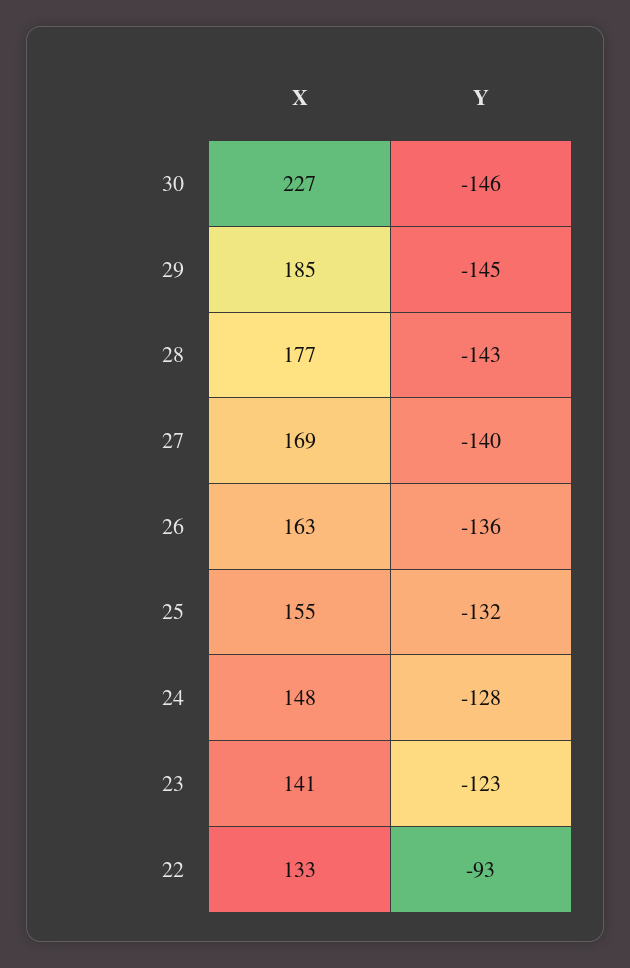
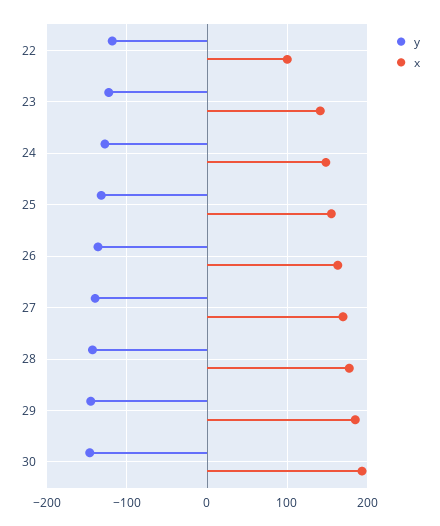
  {
    "X": {
-     "30": 227,
+     "30": 190,
      "29": 185,
      "28": 177,
      "27": 169,
      "26": 163,
      "25": 155,
      "24": 148,
      "23": 141,
-     "22": 133
+     "22": 100
    },
    "Y": {
      "30": -146,
      "29": -145,
      "28": -143,
      "27": -140,
      "26": -136,
      "25": -132,
      "24": -128,
      "23": -123,
-     "22": -93
+     "22": -120
    }
  }

